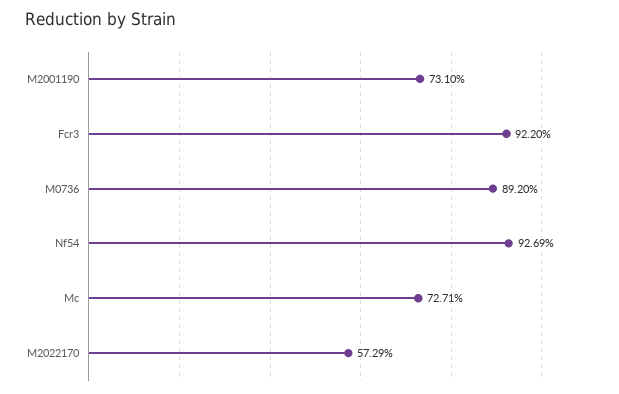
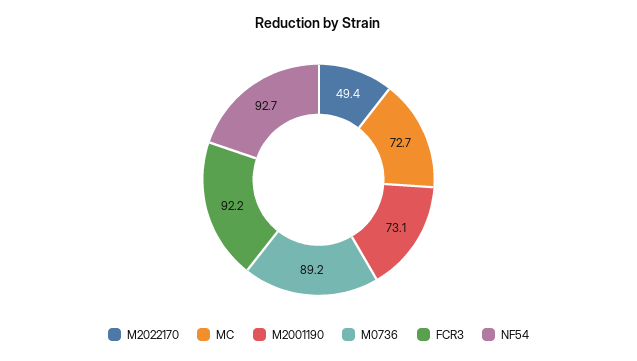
  {
    "M2001190": 73.1,
    "Fcr3": 92.2,
    "M0736": 89.2,
    "Nf54": 92.69,
    "Mc": 72.71,
-   "M2022170": 57.29
+   "M2022170": 49.4
  }

